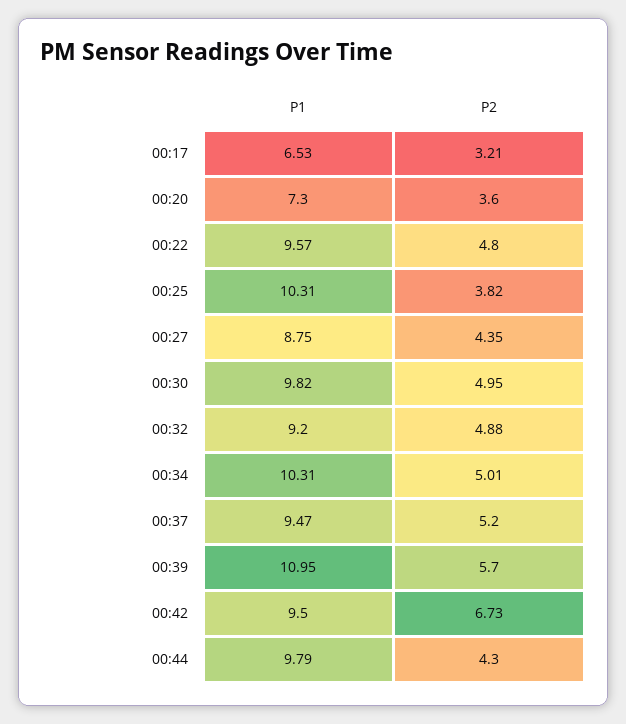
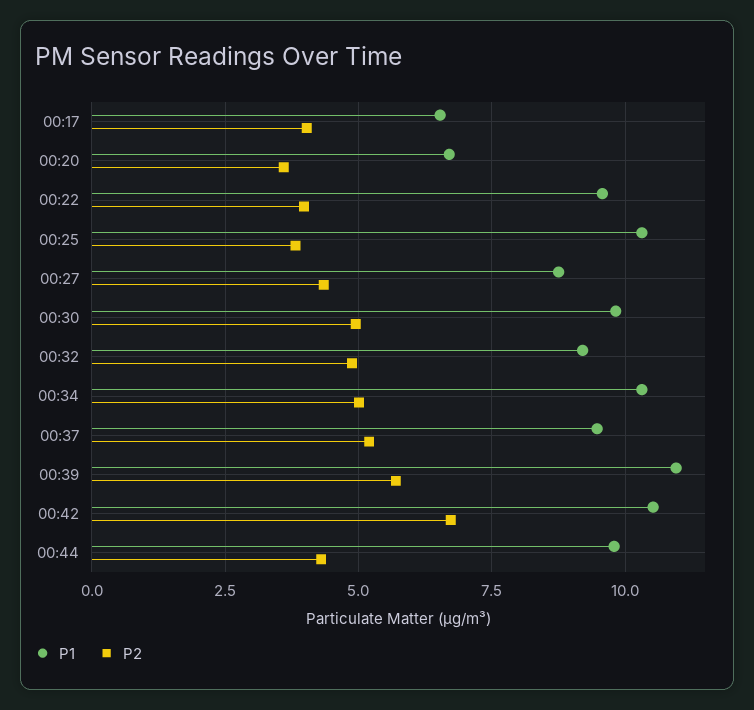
  {
    "P1": {
      "00:17": 6.53,
-     "00:20": 7.3,
+     "00:20": 6.75,
      "00:22": 9.57,
      "00:25": 10.31,
      "00:27": 8.75,
      "00:30": 9.82,
      "00:32": 9.2,
      "00:34": 10.31,
      "00:37": 9.47,
      "00:39": 10.95,
-     "00:42": 9.5,
+     "00:42": 10.5,
      "00:44": 9.79
    },
    "P2": {
-     "00:17": 3.21,
+     "00:17": 4,
      "00:20": 3.6,
-     "00:22": 4.8,
+     "00:22": 4,
      "00:25": 3.82,
      "00:27": 4.35,
      "00:30": 4.95,
      "00:32": 4.88,
      "00:34": 5.01,
      "00:37": 5.2,
      "00:39": 5.7,
      "00:42": 6.73,
      "00:44": 4.3
    }
  }

